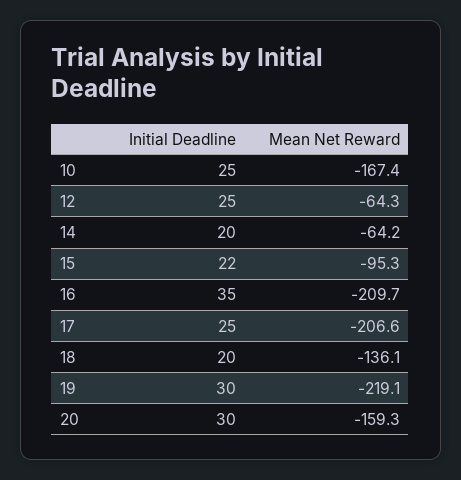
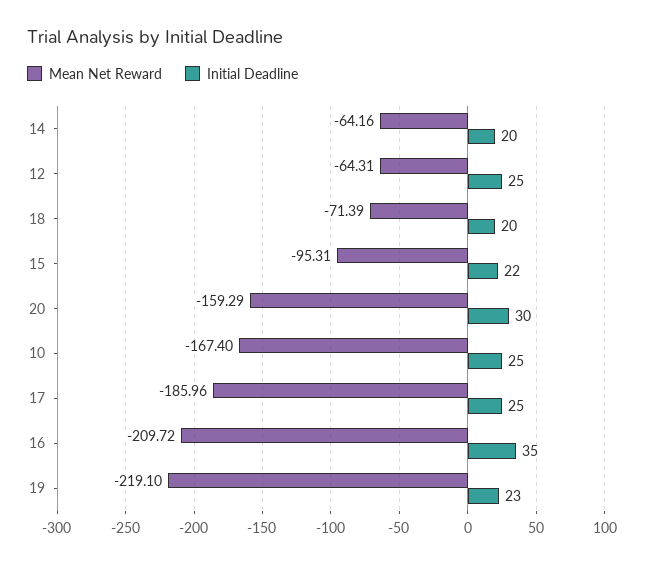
  {
    "Initial Deadline": {
      "10": 25,
      "12": 25,
      "14": 20,
      "15": 22,
      "16": 35,
      "17": 25,
      "18": 20,
-     "19": 30,
+     "19": 23,
      "20": 30
    },
    "Mean Net Reward": {
      "10": -167.4,
      "12": -64.31,
      "14": -64.16,
      "15": -95.31,
      "16": -209.72,
-     "17": -206.6,
+     "17": -185.96,
-     "18": -136.1,
+     "18": -71.39,
      "19": -219.1,
      "20": -159.29
    }
  }

